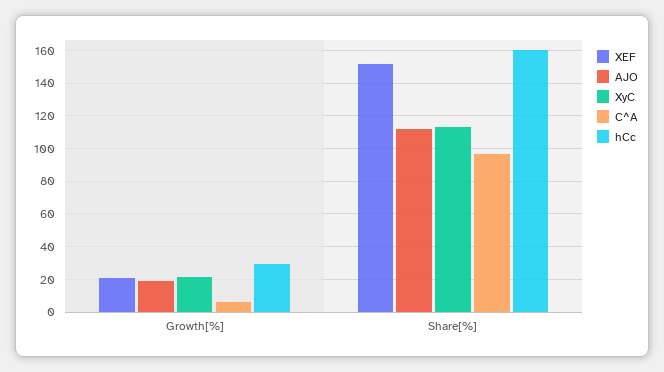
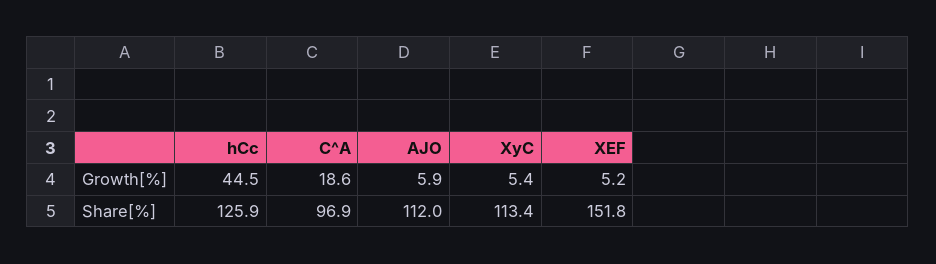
  {
    "XEF": {
-     "Growth[%]": 20,
+     "Growth[%]": 5.2,
      "Share[%]": 151.8
    },
    "AJO": {
-     "Growth[%]": 20,
+     "Growth[%]": 5.9,
      "Share[%]": 112
    },
    "XyC": {
-     "Growth[%]": 20,
+     "Growth[%]": 5.4,
      "Share[%]": 113.4
    },
    "C^A": {
-     "Growth[%]": 5,
+     "Growth[%]": 18.6,
      "Share[%]": 96.9
    },
    "hCc": {
-     "Growth[%]": 30,
+     "Growth[%]": 44.5,
-     "Share[%]": 160
+     "Share[%]": 125.9
    }
  }

